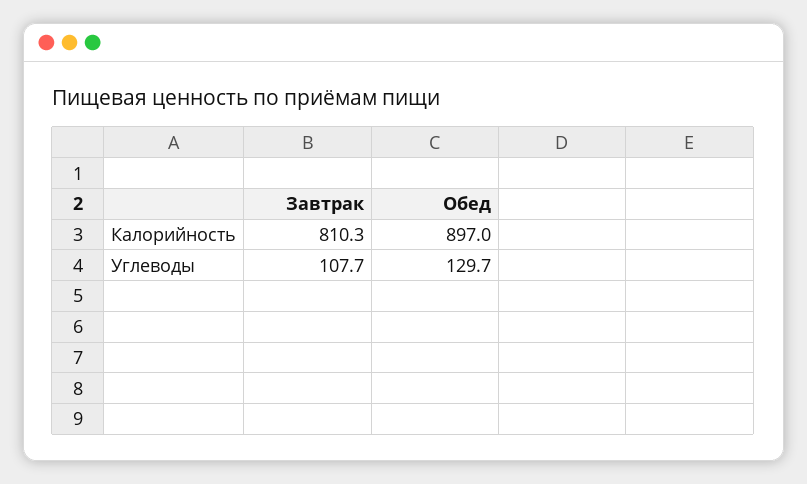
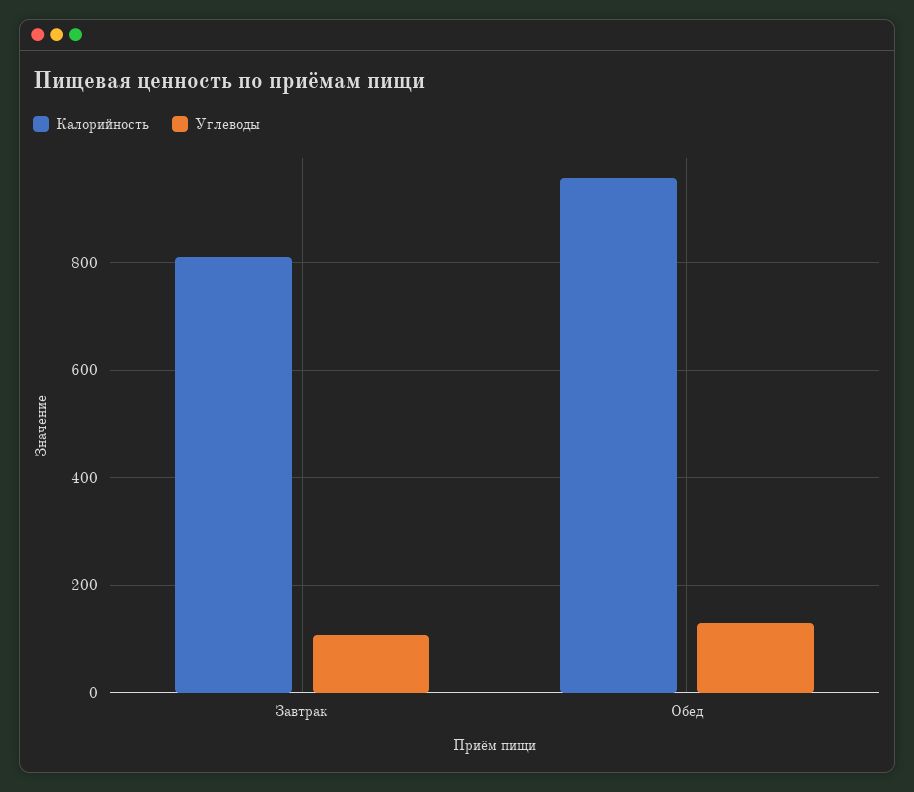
  {
    "Калорийность": {
      "Завтрак": 810.3,
-     "Обед": 897
+     "Обед": 960
    },
    "Углеводы": {
      "Завтрак": 107.7,
      "Обед": 129.7
    }
  }

